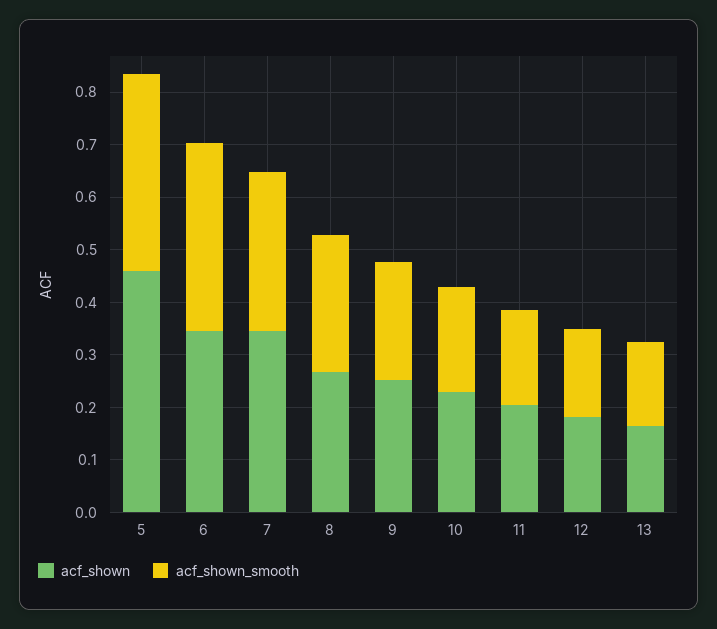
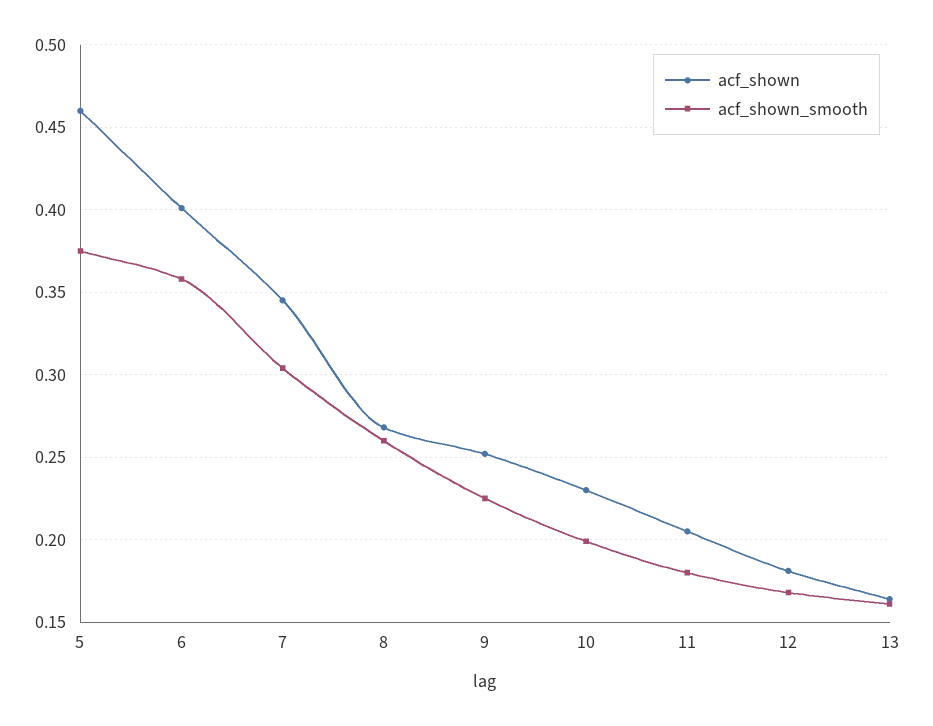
  {
    "acf_shown": {
      "5": 0.46,
-     "6": 0.34,
+     "6": 0.4,
      "7": 0.345,
      "8": 0.27,
      "9": 0.25,
      "10": 0.23,
      "11": 0.205,
      "12": 0.18,
      "13": 0.165
    },
    "acf_shown_smooth": {
      "5": 0.375,
      "6": 0.36,
      "7": 0.305,
      "8": 0.26,
      "9": 0.225,
      "10": 0.2,
      "11": 0.18,
      "12": 0.17,
      "13": 0.16
    }
  }

